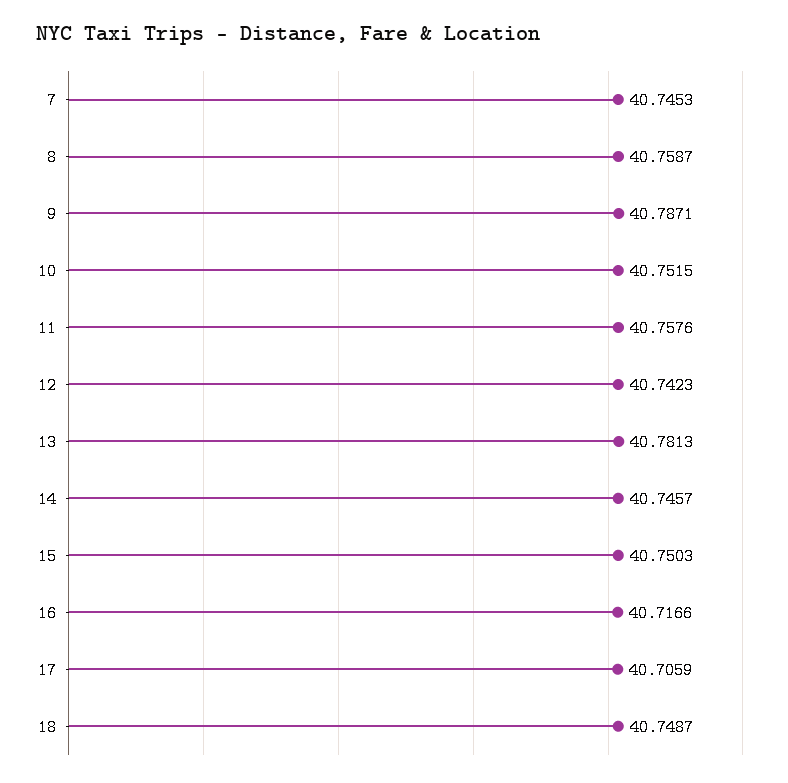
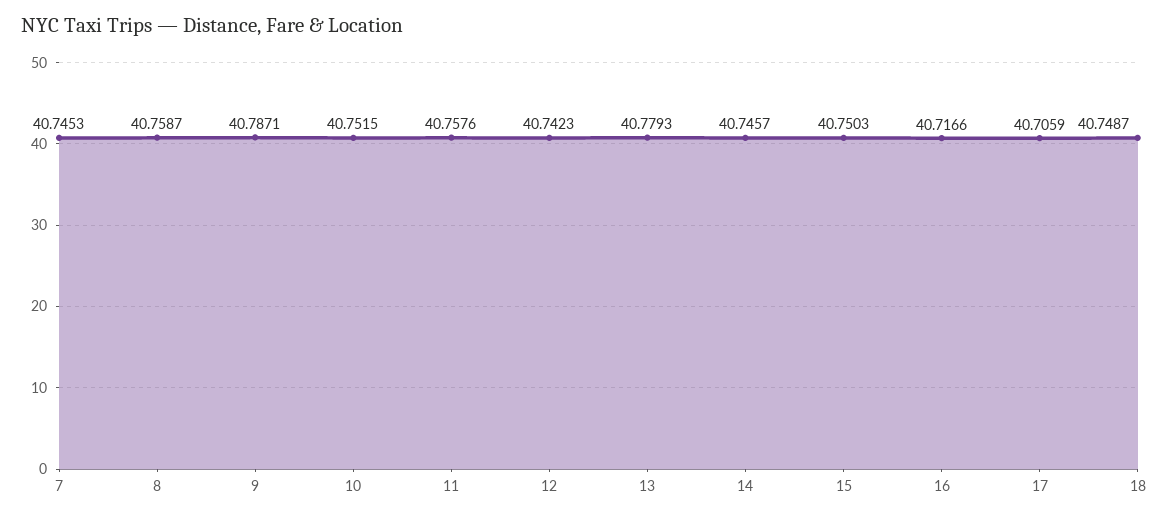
  {
    "7": 40.7453,
    "8": 40.7587,
    "9": 40.7871,
    "10": 40.7515,
    "11": 40.7576,
    "12": 40.7423,
-   "13": 40.7813,
+   "13": 40.7793,
    "14": 40.7457,
    "15": 40.7503,
    "16": 40.7166,
    "17": 40.7059,
    "18": 40.7487
  }

